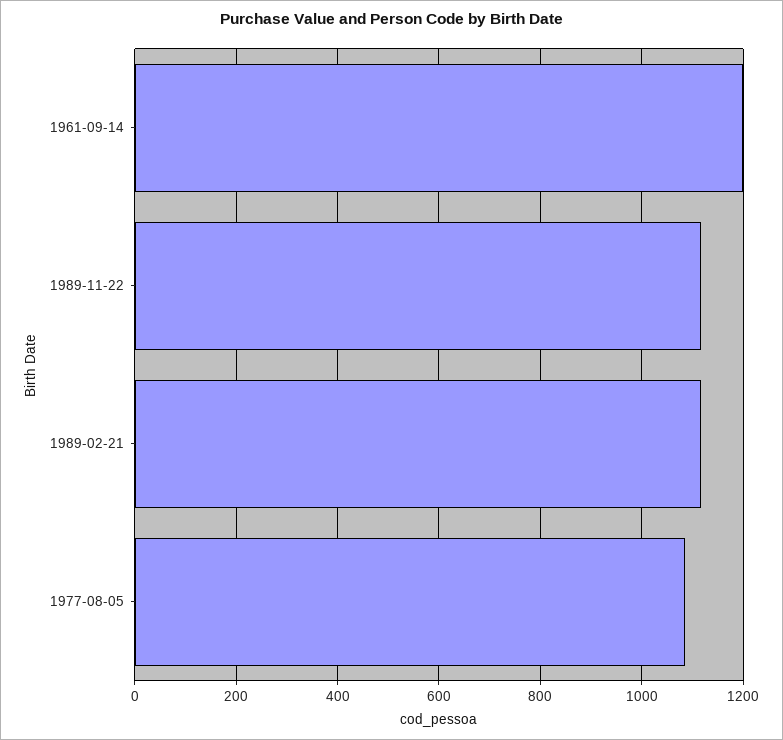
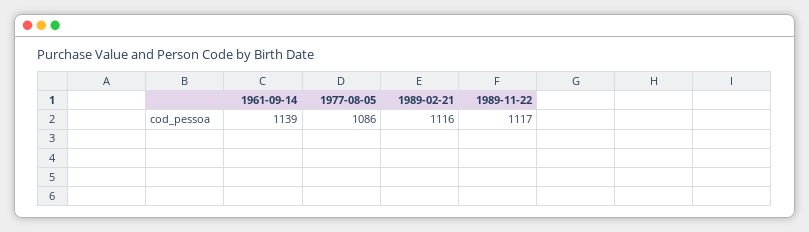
  {
-   "1961-09-14": 1200,
+   "1961-09-14": 1139,
    "1989-11-22": 1117,
    "1989-02-21": 1116,
    "1977-08-05": 1086
  }

